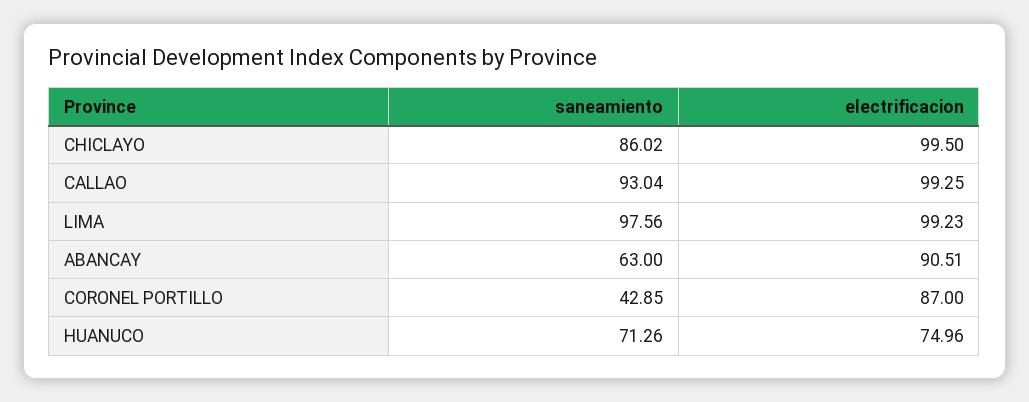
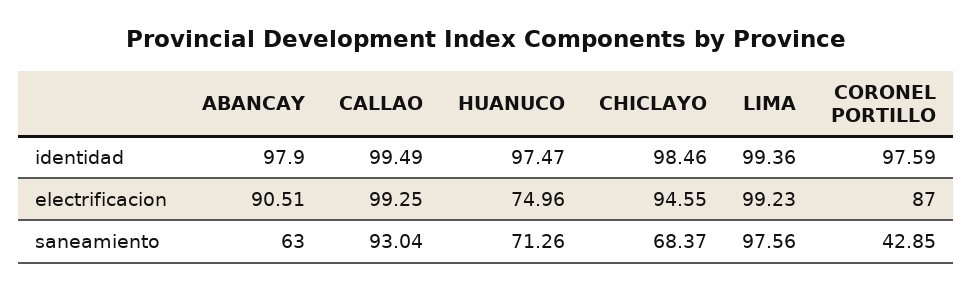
  {
    "saneamiento": {
-     "CHICLAYO": 86.02,
+     "CHICLAYO": 68.37,
      "CALLAO": 93.04,
      "LIMA": 97.56,
      "ABANCAY": 63,
      "CORONEL PORTILLO": 42.85,
      "HUANUCO": 71.26
    },
    "electrificacion": {
-     "CHICLAYO": 99.5,
+     "CHICLAYO": 94.55,
      "CALLAO": 99.25,
      "LIMA": 99.23,
      "ABANCAY": 90.51,
      "CORONEL PORTILLO": 87,
      "HUANUCO": 74.96
-   }
+   },
+   "identidad": {
+     "ABANCAY": 97.9,
+     "CALLAO": 99.49,
+     "HUANUCO": 97.47,
+     "CHICLAYO": 98.46,
+     "LIMA": 99.36,
+     "CORONEL PORTILLO": 97.59
+   }
  }

